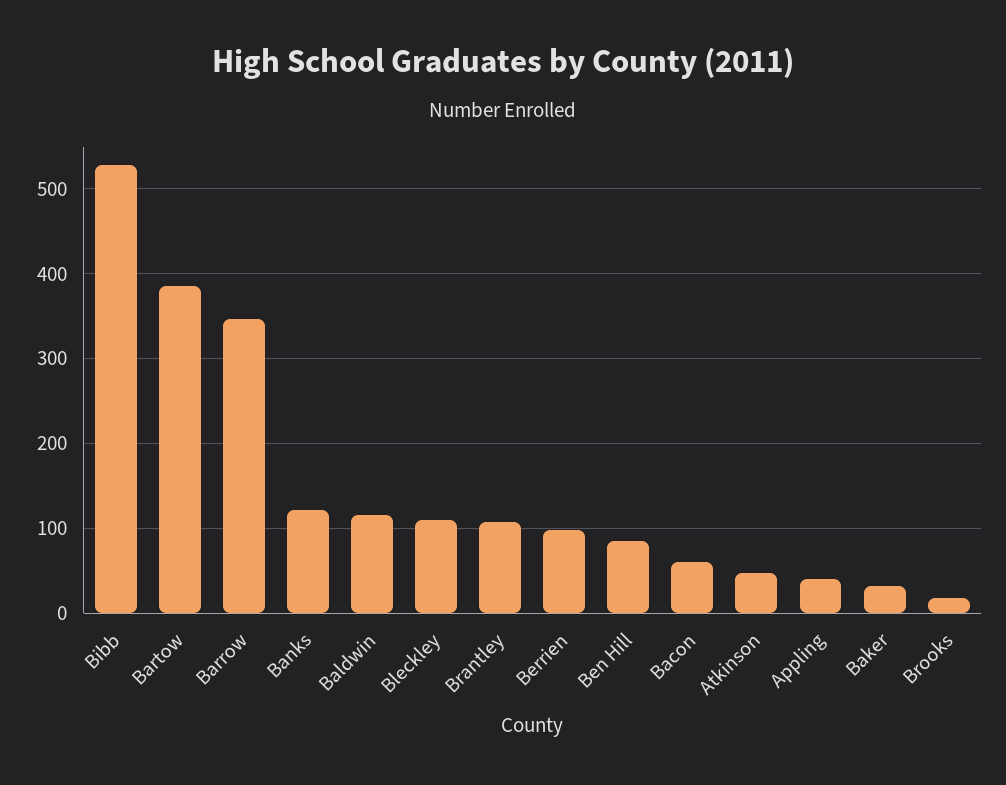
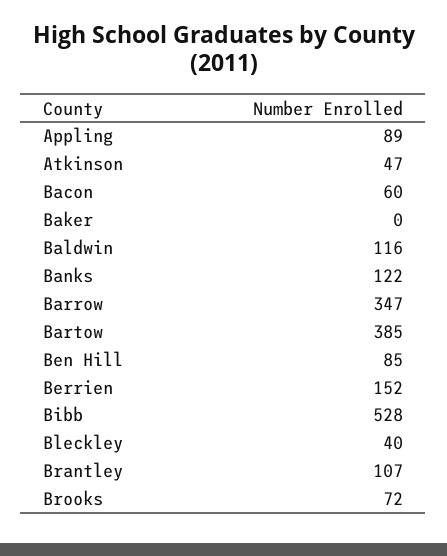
  {
    "Bibb": 528,
    "Bartow": 385,
    "Barrow": 347,
    "Banks": 122,
    "Baldwin": 116,
-   "Bleckley": 110,
+   "Bleckley": 40,
    "Brantley": 107,
-   "Berrien": 100,
+   "Berrien": 152,
    "Ben Hill": 85,
    "Bacon": 60,
    "Atkinson": 47,
-   "Appling": 40,
+   "Appling": 89,
-   "Baker": 30,
+   "Baker": 0,
-   "Brooks": 20
+   "Brooks": 72
  }

